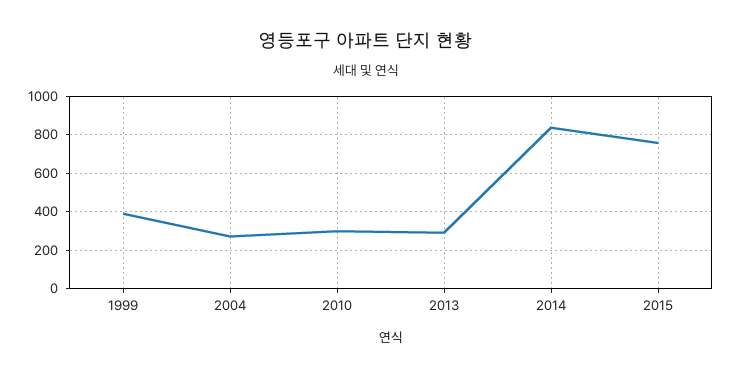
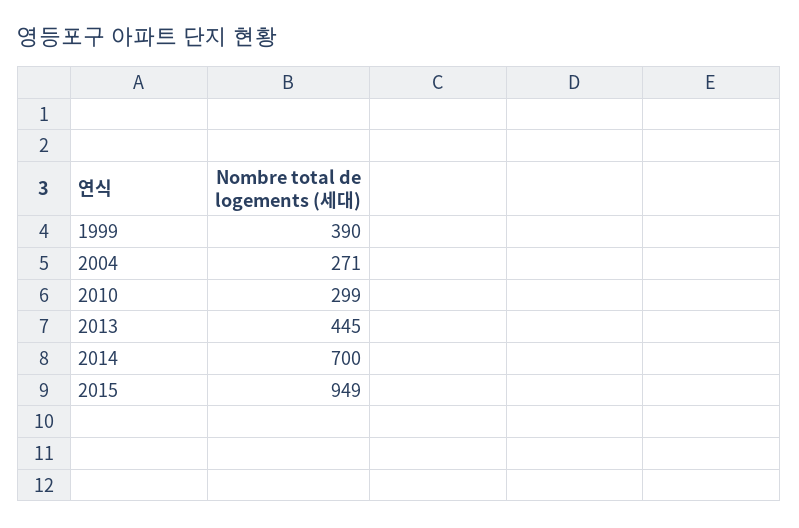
  {
    "1999": 390,
    "2004": 271,
    "2010": 299,
-   "2013": 300,
+   "2013": 445,
-   "2014": 850,
+   "2014": 700,
-   "2015": 750
+   "2015": 949
  }

